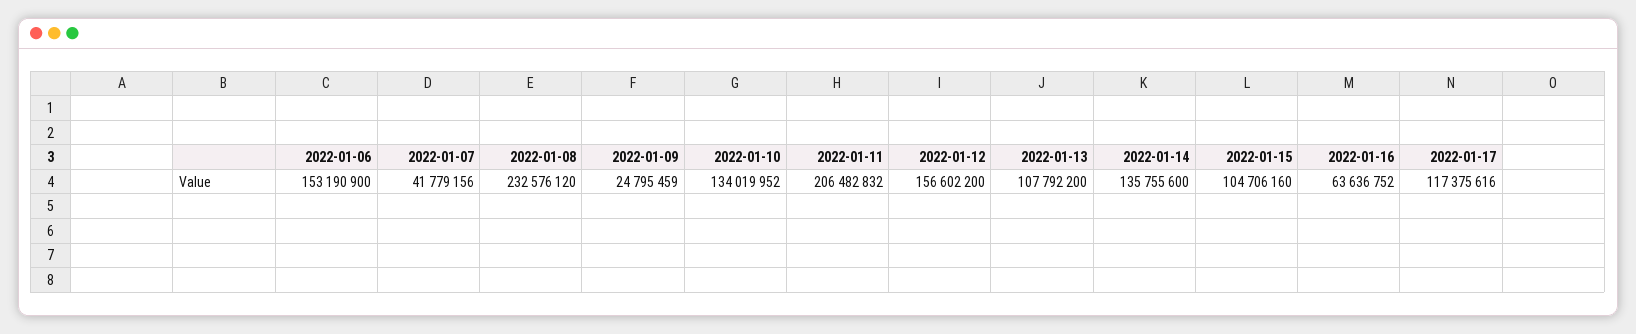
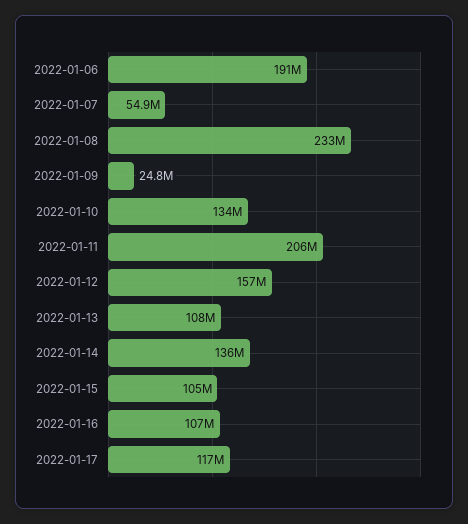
  {
-   "2022-01-06": 153190900,
+   "2022-01-06": 191000000,
-   "2022-01-07": 41779156,
+   "2022-01-07": 54900000,
    "2022-01-08": 232576120,
    "2022-01-09": 24795459,
    "2022-01-10": 134019952,
    "2022-01-11": 206482832,
    "2022-01-12": 156602200,
    "2022-01-13": 107792200,
    "2022-01-14": 135755600,
    "2022-01-15": 104706160,
-   "2022-01-16": 63636752,
+   "2022-01-16": 107000000,
    "2022-01-17": 117375616
  }

